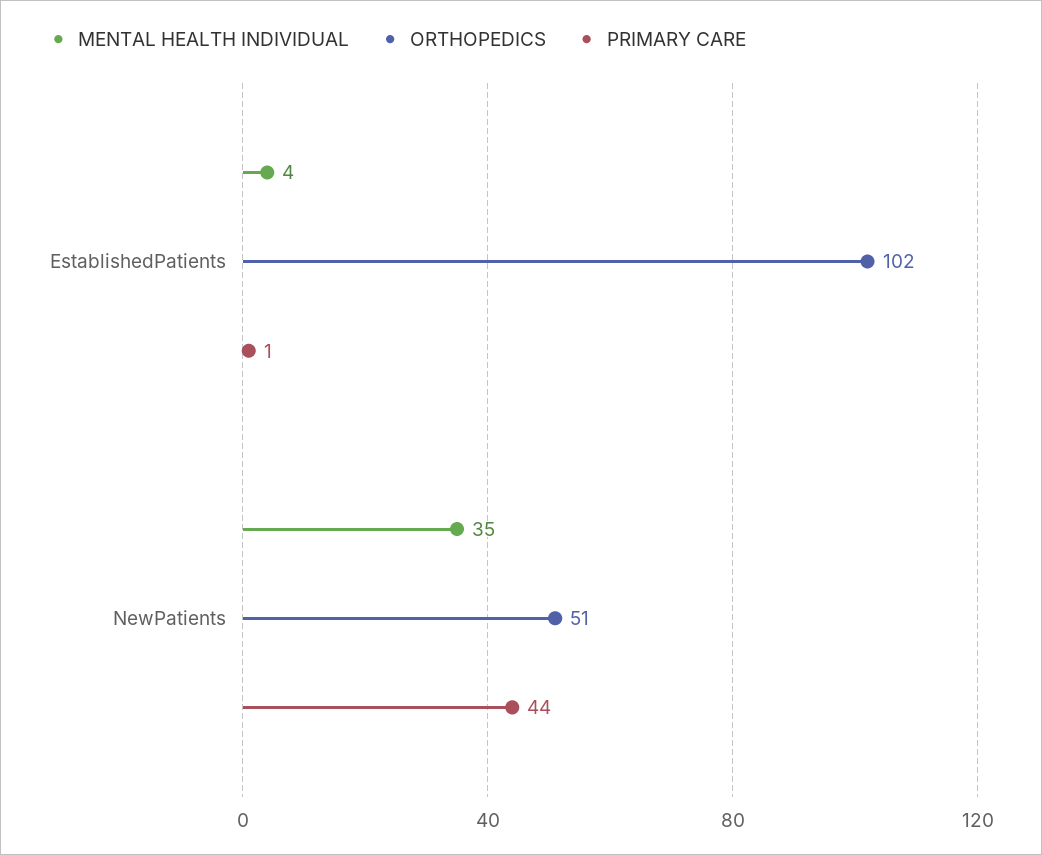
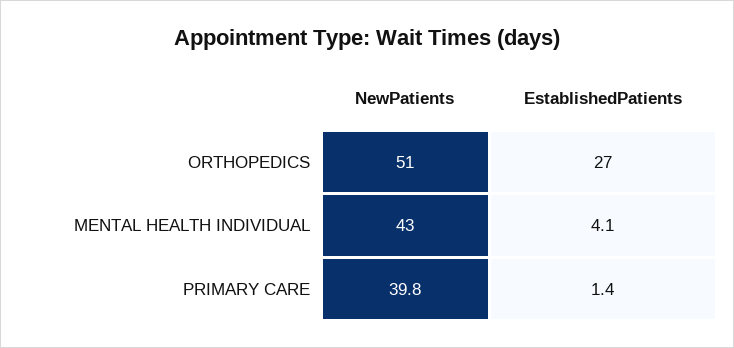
  {
    "MENTAL HEALTH INDIVIDUAL": {
      "EstablishedPatients": 4.1,
-     "NewPatients": 35
+     "NewPatients": 43
    },
    "ORTHOPEDICS": {
-     "EstablishedPatients": 102,
+     "EstablishedPatients": 27,
      "NewPatients": 51
    },
    "PRIMARY CARE": {
      "EstablishedPatients": 1.4,
-     "NewPatients": 44
+     "NewPatients": 39.8
    }
  }

